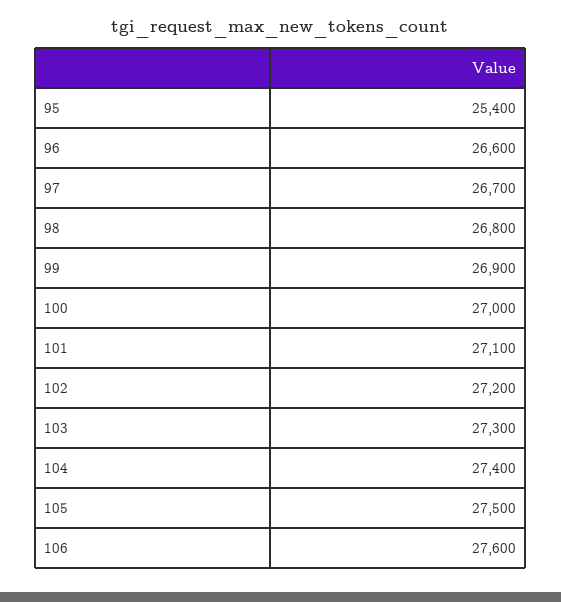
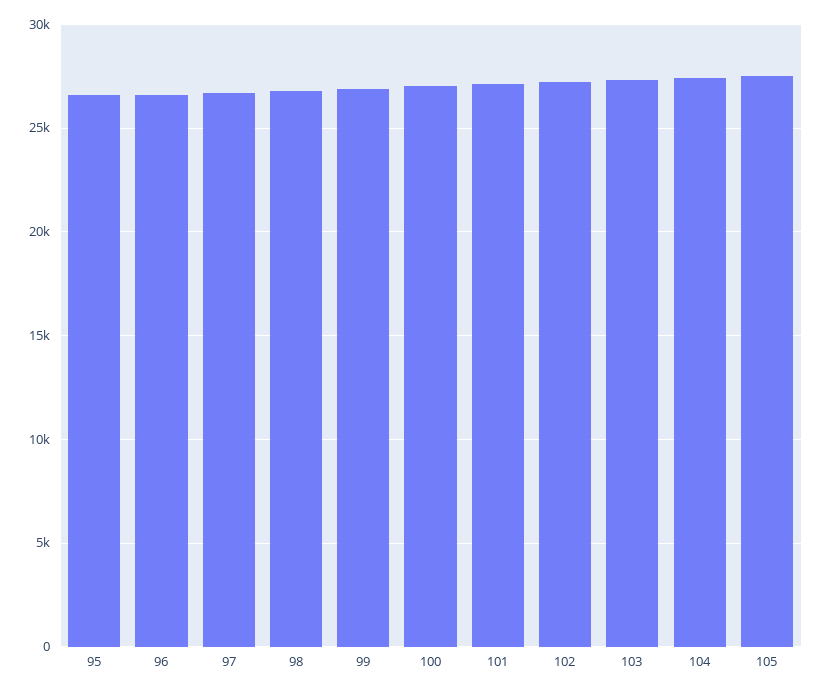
  {
-   "95": 25400,
+   "95": 26500,
    "96": 26600,
    "97": 26700,
    "98": 26800,
    "99": 26900,
    "100": 27000,
    "101": 27100,
    "102": 27200,
    "103": 27300,
    "104": 27400,
-   "105": 27500,
+   "105": 27500
-   "106": 27600
  }

